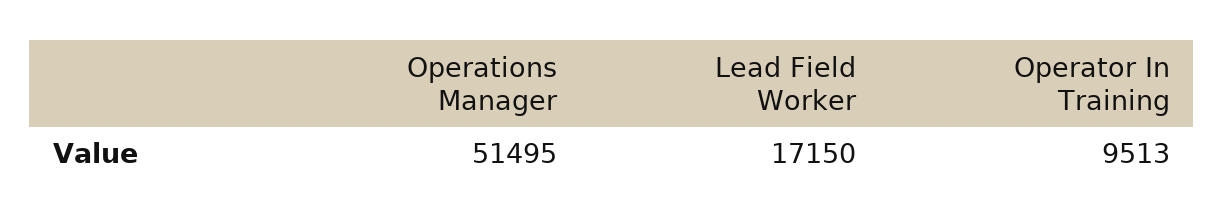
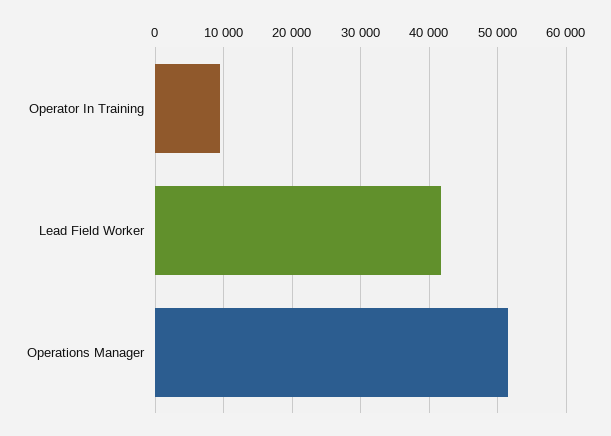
  {
    "Operations Manager": 51495,
-   "Lead Field Worker": 17150,
+   "Lead Field Worker": 42000,
    "Operator In Training": 9513
  }

